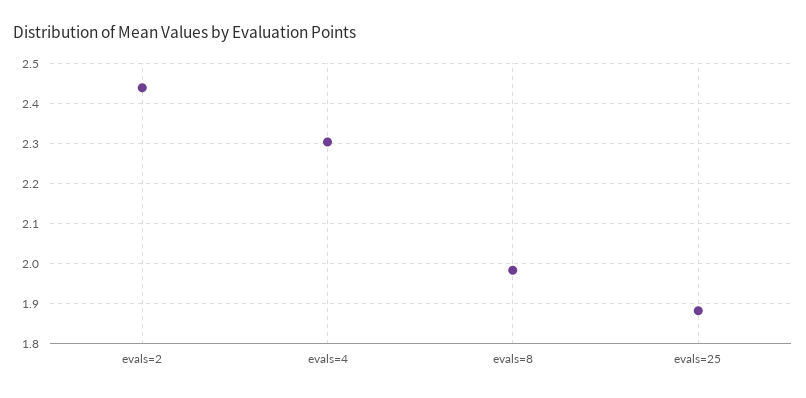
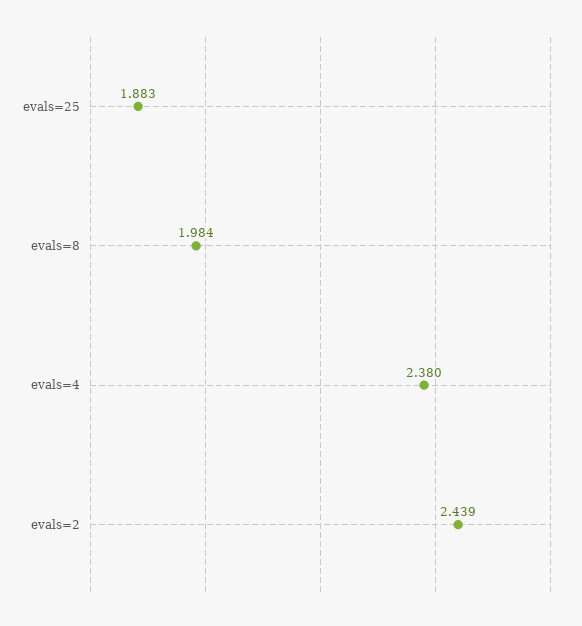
  {
    "evals=2": 2.439,
-   "evals=4": 2.3,
+   "evals=4": 2.38,
    "evals=8": 1.984,
    "evals=25": 1.883
  }

